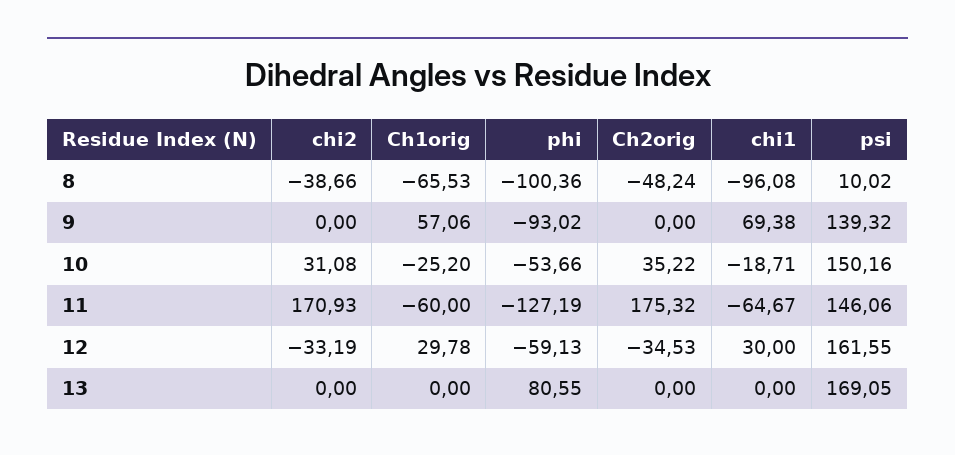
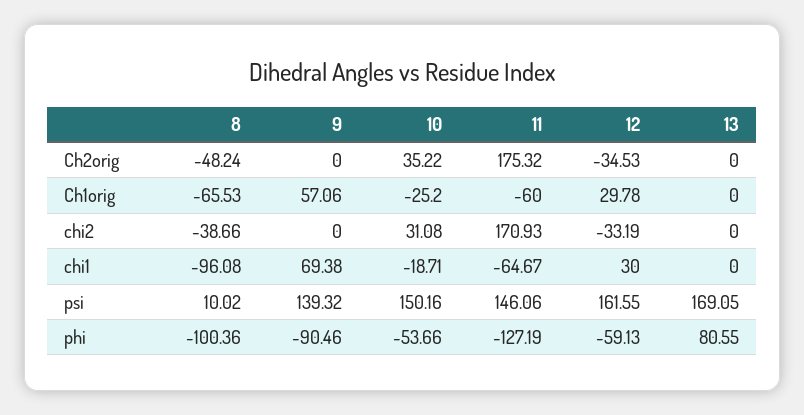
  {
    "chi2": {
      "8": -38.66,
      "9": 0,
      "10": 31.08,
      "11": 170.93,
      "12": -33.19,
      "13": 0
    },
    "Ch1orig": {
      "8": -65.53,
      "9": 57.06,
      "10": -25.2,
      "11": -60,
      "12": 29.78,
      "13": 0
    },
    "phi": {
      "8": -100.36,
-     "9": -93.02,
+     "9": -90.46,
      "10": -53.66,
      "11": -127.19,
      "12": -59.13,
      "13": 80.55
    },
    "Ch2orig": {
      "8": -48.24,
      "9": 0,
      "10": 35.22,
      "11": 175.32,
      "12": -34.53,
      "13": 0
    },
    "chi1": {
      "8": -96.08,
      "9": 69.38,
      "10": -18.71,
      "11": -64.67,
      "12": 30,
      "13": 0
    },
    "psi": {
      "8": 10.02,
      "9": 139.32,
      "10": 150.16,
      "11": 146.06,
      "12": 161.55,
      "13": 169.05
    }
  }

